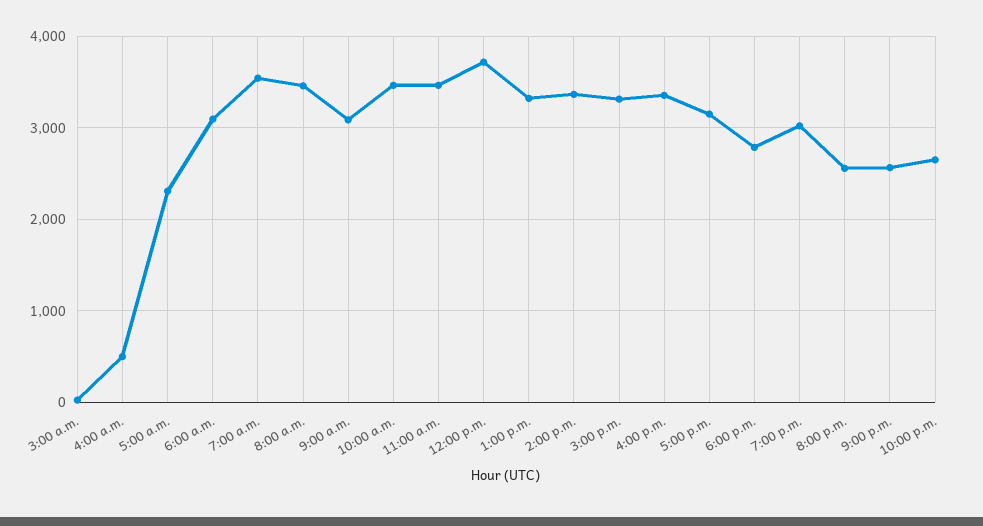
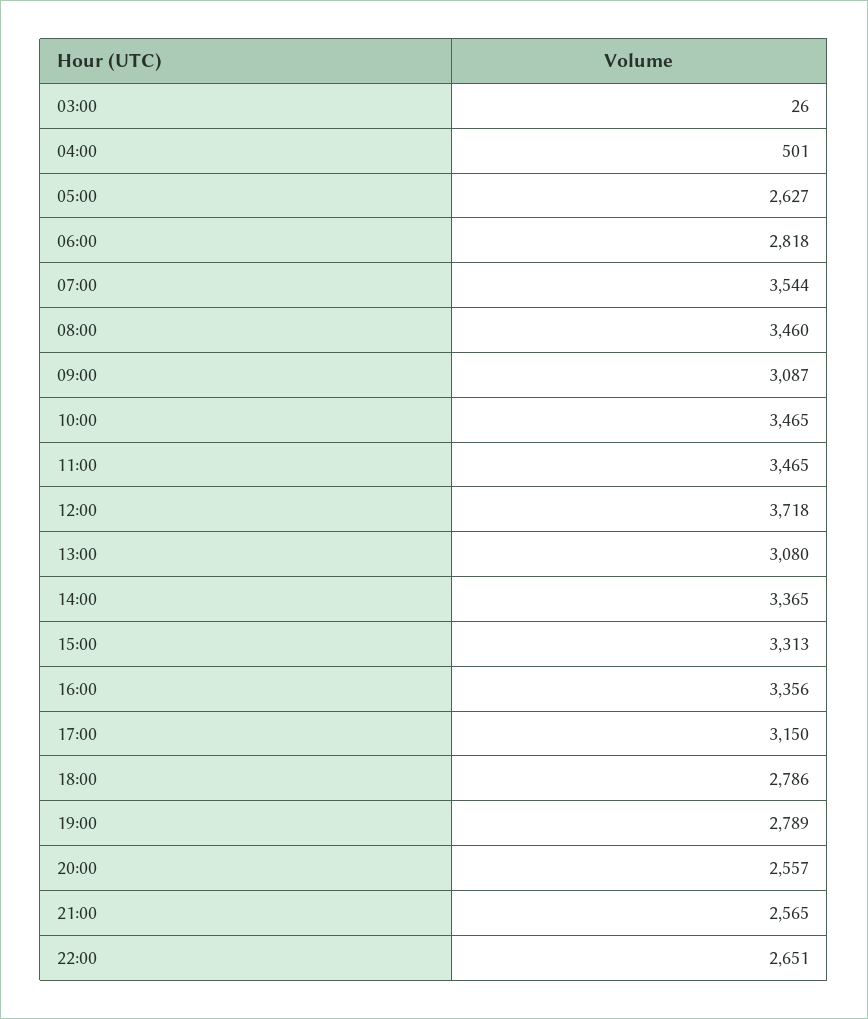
  {
    "3:00 a.m.": 26,
    "4:00 a.m.": 501,
-   "5:00 a.m.": 2300,
+   "5:00 a.m.": 2627,
-   "6:00 a.m.": 3100,
+   "6:00 a.m.": 2818,
    "7:00 a.m.": 3544,
    "8:00 a.m.": 3460,
    "9:00 a.m.": 3087,
    "10:00 a.m.": 3465,
    "11:00 a.m.": 3465,
    "12:00 p.m.": 3718,
-   "1:00 p.m.": 3300,
+   "1:00 p.m.": 3080,
    "2:00 p.m.": 3365,
    "3:00 p.m.": 3313,
    "4:00 p.m.": 3356,
    "5:00 p.m.": 3150,
    "6:00 p.m.": 2786,
-   "7:00 p.m.": 3000,
+   "7:00 p.m.": 2789,
    "8:00 p.m.": 2557,
    "9:00 p.m.": 2565,
    "10:00 p.m.": 2651
  }

